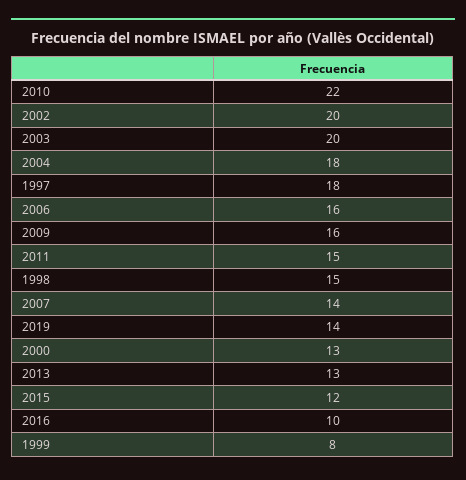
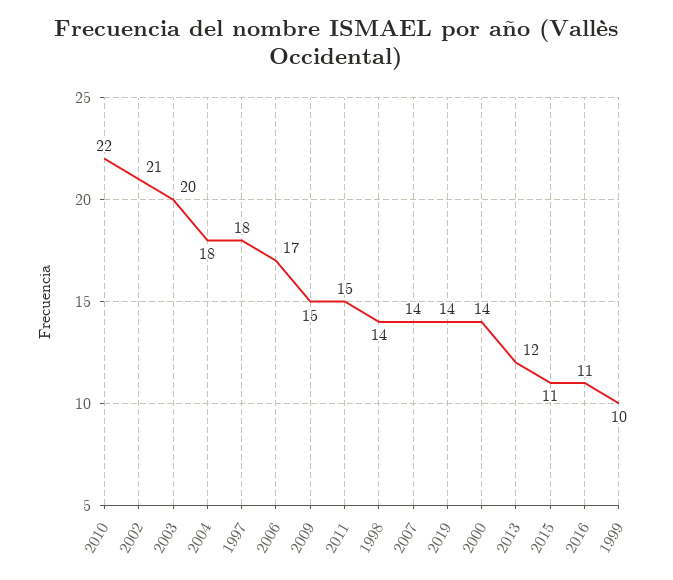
  {
    "2010": 22,
-   "2002": 20,
+   "2002": 21,
    "2003": 20,
    "2004": 18,
    "1997": 18,
-   "2006": 16,
+   "2006": 17,
-   "2009": 16,
+   "2009": 15,
    "2011": 15,
-   "1998": 15,
+   "1998": 14,
    "2007": 14,
    "2019": 14,
-   "2000": 13,
+   "2000": 14,
-   "2013": 13,
+   "2013": 12,
-   "2015": 12,
+   "2015": 11,
-   "2016": 10,
+   "2016": 11,
-   "1999": 8
+   "1999": 10
  }

